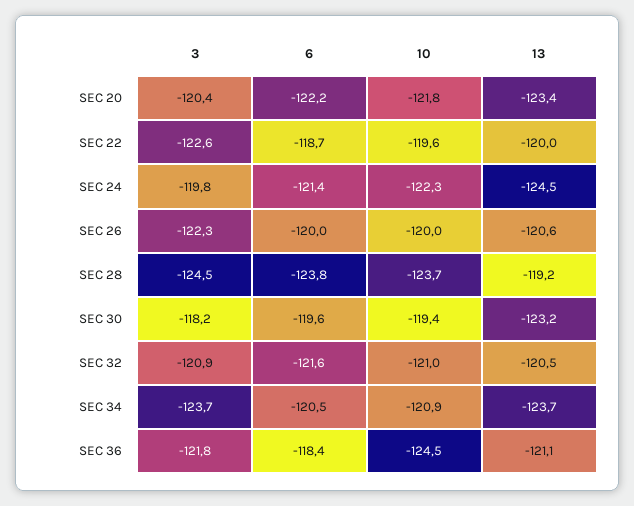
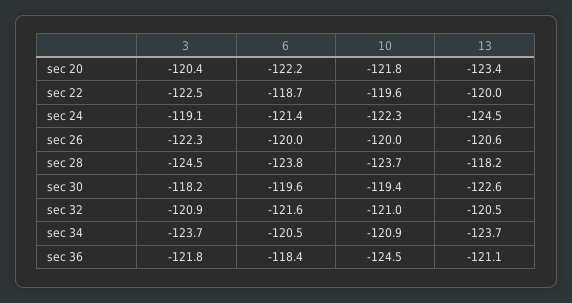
  {
    "3": {
      "SEC 20": -120.4,
-     "SEC 22": -122.6,
+     "SEC 22": -122.5,
-     "SEC 24": -119.8,
+     "SEC 24": -119.1,
      "SEC 26": -122.3,
      "SEC 28": -124.5,
      "SEC 30": -118.2,
      "SEC 32": -120.9,
      "SEC 34": -123.7,
      "SEC 36": -121.8
    },
    "6": {
      "SEC 20": -122.2,
      "SEC 22": -118.7,
      "SEC 24": -121.4,
      "SEC 26": -120,
      "SEC 28": -123.8,
      "SEC 30": -119.6,
      "SEC 32": -121.6,
      "SEC 34": -120.5,
      "SEC 36": -118.4
    },
    "10": {
      "SEC 20": -121.8,
      "SEC 22": -119.6,
      "SEC 24": -122.3,
      "SEC 26": -120,
      "SEC 28": -123.7,
      "SEC 30": -119.4,
      "SEC 32": -121,
      "SEC 34": -120.9,
      "SEC 36": -124.5
    },
    "13": {
      "SEC 20": -123.4,
      "SEC 22": -120,
      "SEC 24": -124.5,
      "SEC 26": -120.6,
-     "SEC 28": -119.2,
+     "SEC 28": -118.2,
-     "SEC 30": -123.2,
+     "SEC 30": -122.6,
      "SEC 32": -120.5,
      "SEC 34": -123.7,
      "SEC 36": -121.1
    }
  }

